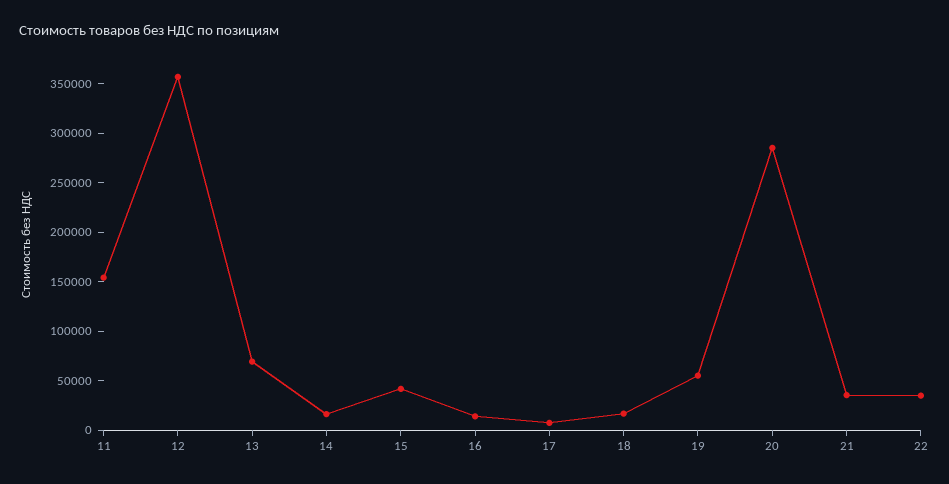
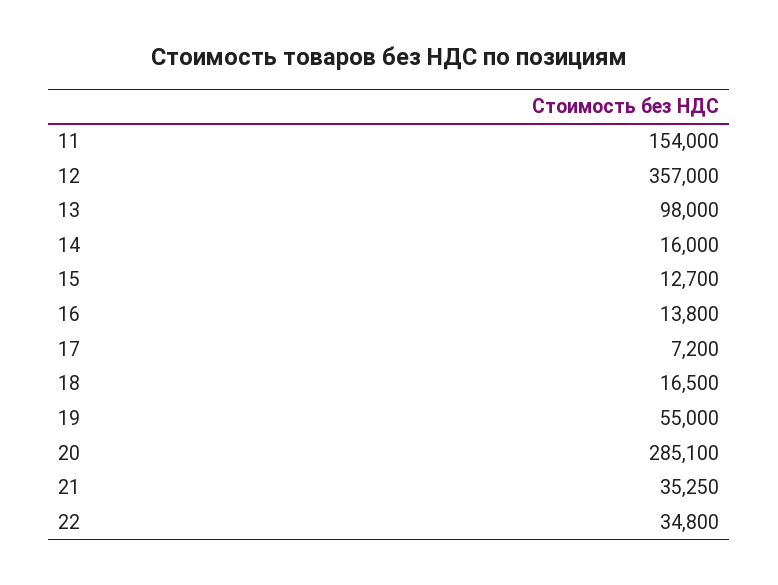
  {
    "11": 154000,
    "12": 357000,
-   "13": 70000,
+   "13": 98000,
    "14": 16000,
-   "15": 40000,
+   "15": 12700,
    "16": 13800,
    "17": 7200,
    "18": 16500,
    "19": 55000,
    "20": 285100,
    "21": 35250,
    "22": 34800
  }

